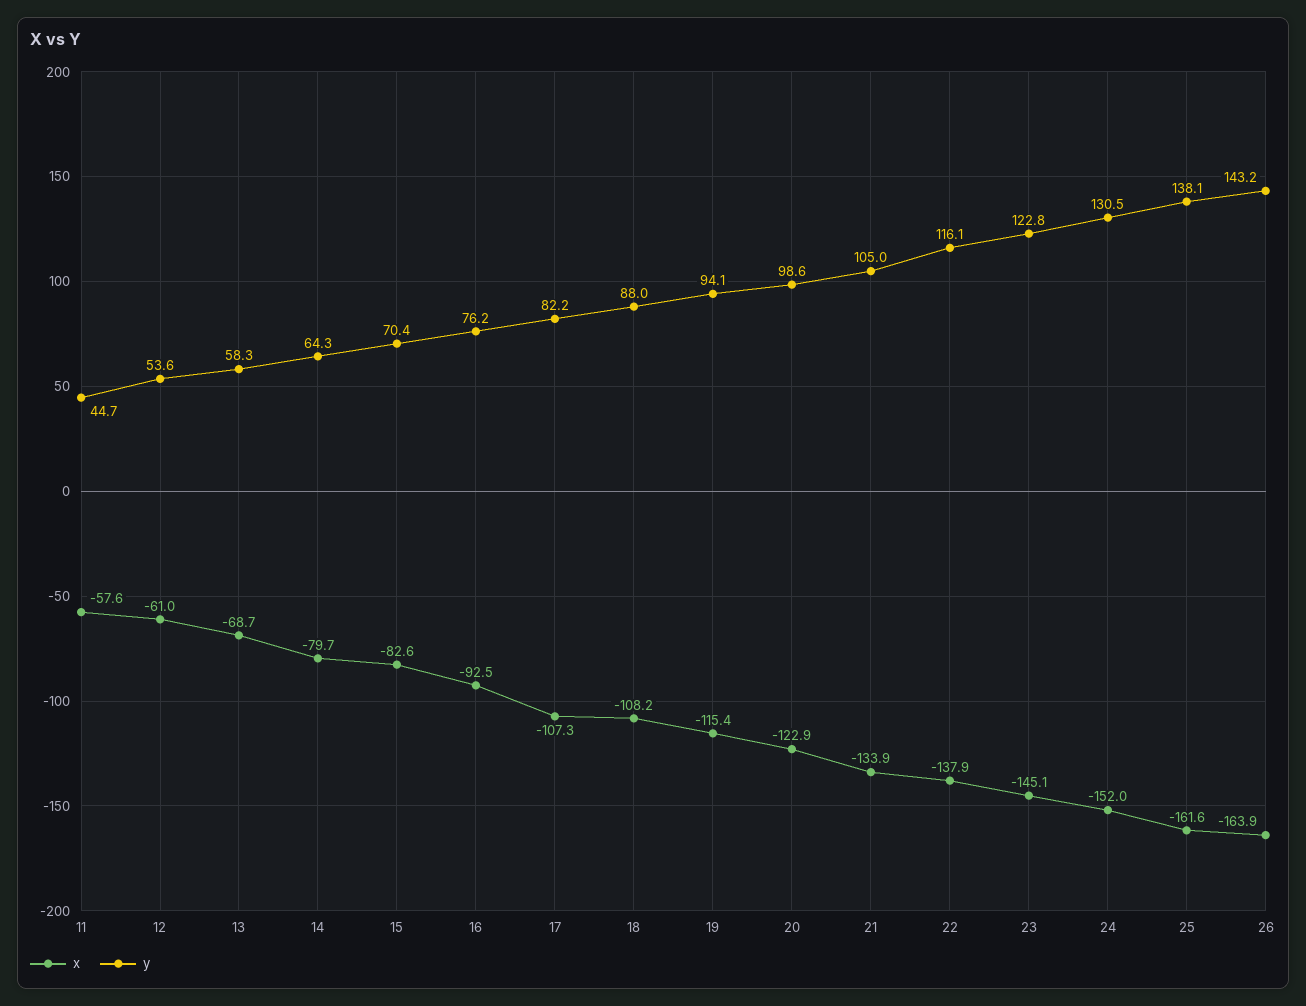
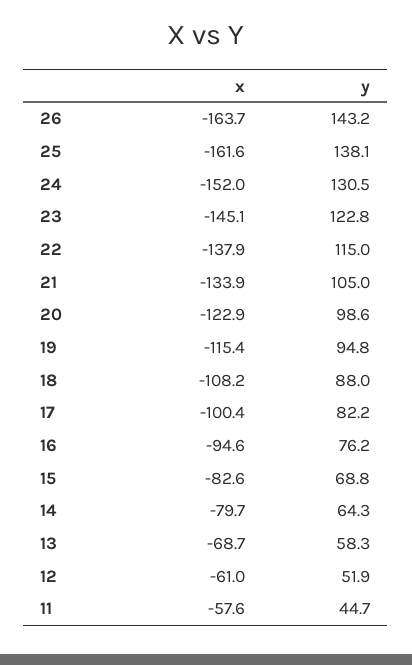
  {
    "x": {
      "11": -57.6,
      "12": -61,
      "13": -68.7,
      "14": -79.7,
      "15": -82.6,
-     "16": -92.5,
+     "16": -94.6,
-     "17": -107.3,
+     "17": -100.4,
      "18": -108.2,
      "19": -115.4,
      "20": -122.9,
      "21": -133.9,
      "22": -137.9,
      "23": -145.1,
      "24": -152,
      "25": -161.6,
-     "26": -163.9
+     "26": -163.7
    },
    "y": {
      "11": 44.7,
-     "12": 53.6,
+     "12": 51.9,
      "13": 58.3,
      "14": 64.3,
-     "15": 70.4,
+     "15": 68.8,
      "16": 76.2,
      "17": 82.2,
      "18": 88,
-     "19": 94.1,
+     "19": 94.8,
      "20": 98.6,
      "21": 105,
-     "22": 116.1,
+     "22": 115,
      "23": 122.8,
      "24": 130.5,
      "25": 138.1,
      "26": 143.2
    }
  }

